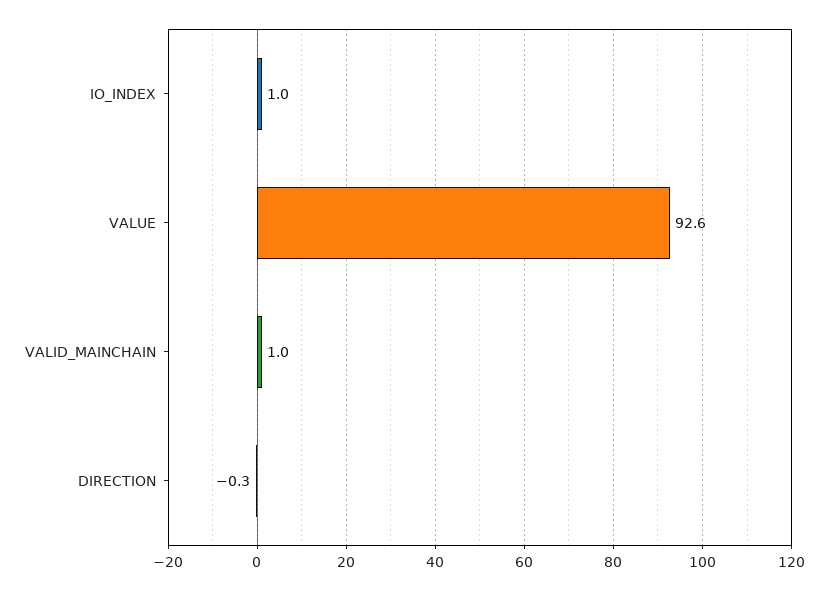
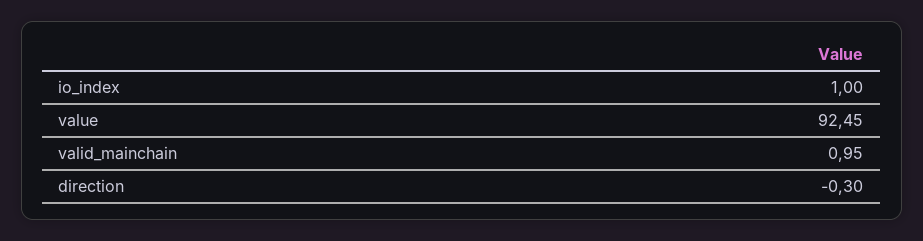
  {
    "IO_INDEX": 1,
-   "VALUE": 92.6,
+   "VALUE": 92.45,
-   "VALID_MAINCHAIN": 1,
+   "VALID_MAINCHAIN": 0.95,
    "DIRECTION": -0.3
  }

